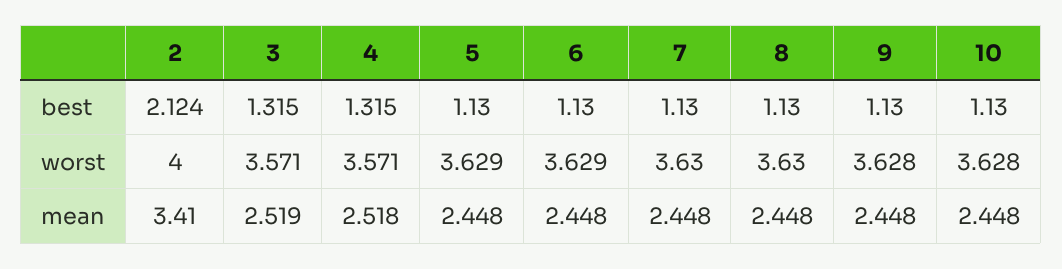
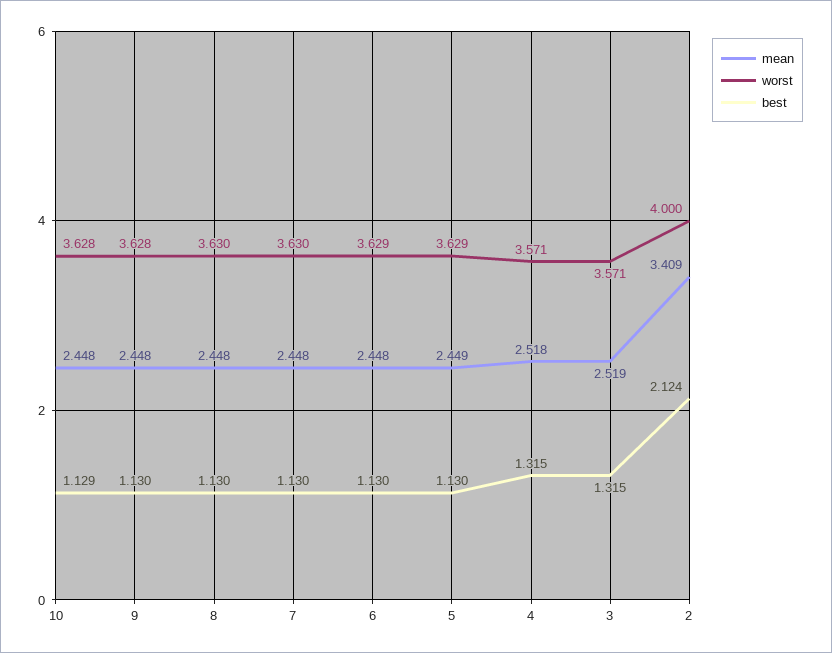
  {
    "best": {
      "2": 2.124,
      "3": 1.315,
      "4": 1.315,
      "5": 1.13,
      "6": 1.13,
      "7": 1.13,
      "8": 1.13,
      "9": 1.13,
-     "10": 1.13
+     "10": 1.129
    },
    "worst": {
      "2": 4,
      "3": 3.571,
      "4": 3.571,
      "5": 3.629,
      "6": 3.629,
      "7": 3.63,
      "8": 3.63,
      "9": 3.628,
      "10": 3.628
    },
    "mean": {
-     "2": 3.41,
+     "2": 3.409,
      "3": 2.519,
      "4": 2.518,
-     "5": 2.448,
+     "5": 2.449,
      "6": 2.448,
      "7": 2.448,
      "8": 2.448,
      "9": 2.448,
      "10": 2.448
    }
  }

